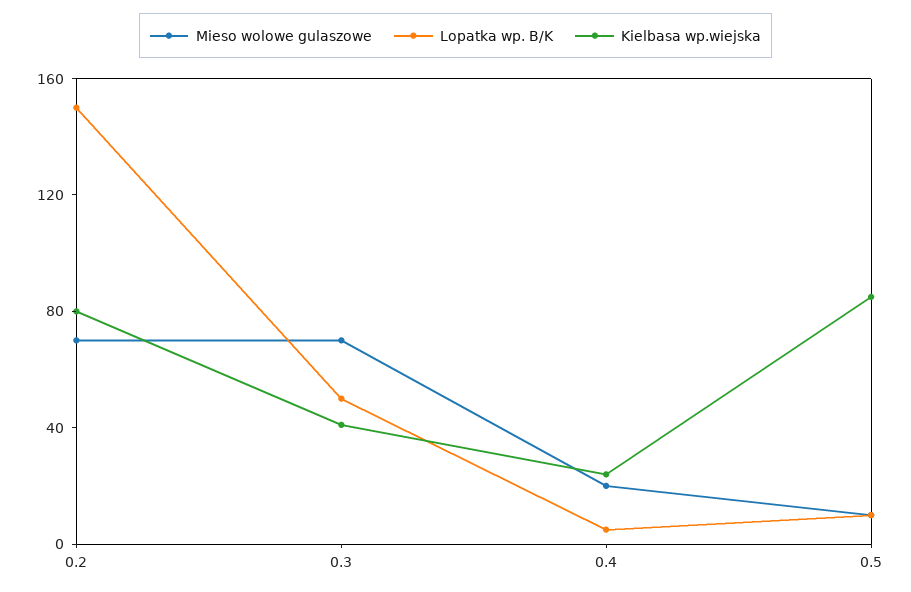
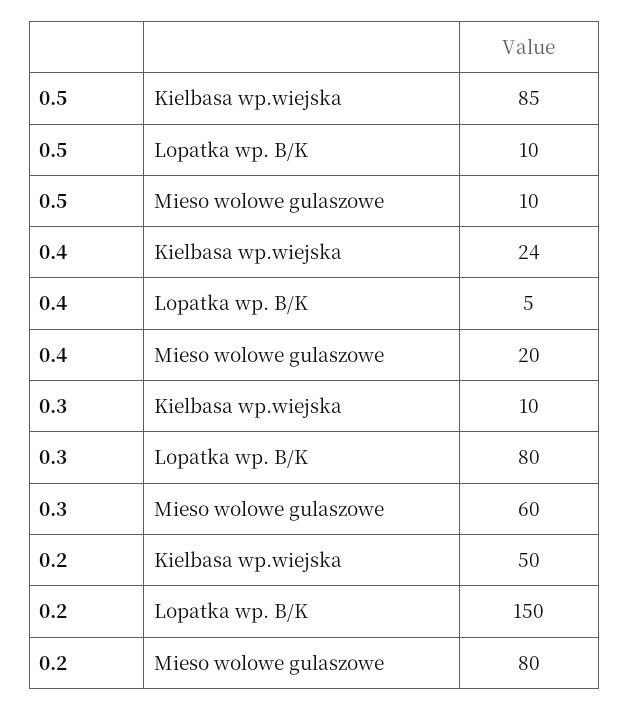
  {
    "Mieso wolowe gulaszowe": {
-     "0.2": 70,
+     "0.2": 80,
-     "0.3": 70,
+     "0.3": 60,
      "0.4": 20,
      "0.5": 10
    },
    "Lopatka wp. B/K": {
      "0.2": 150,
-     "0.3": 50,
+     "0.3": 80,
      "0.4": 5,
      "0.5": 10
    },
    "Kielbasa wp.wiejska": {
-     "0.2": 80,
+     "0.2": 50,
-     "0.3": 40,
+     "0.3": 10,
      "0.4": 24,
      "0.5": 85
    }
  }

